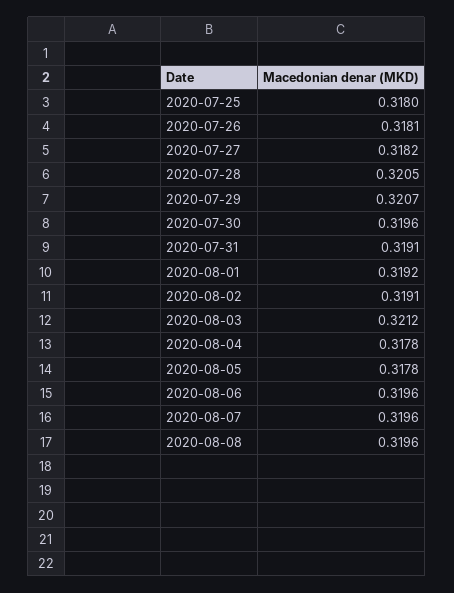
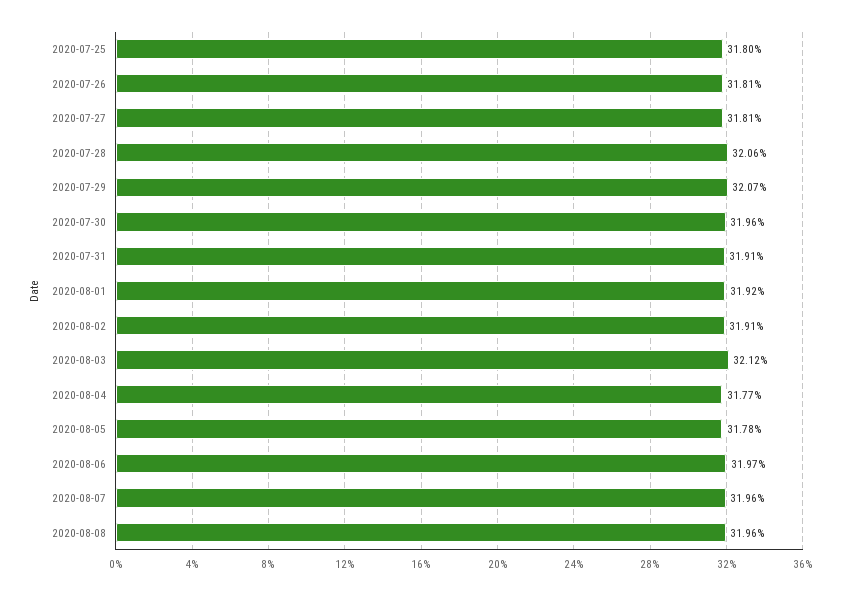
  {
    "2020-07-25": 0.318,
    "2020-07-26": 0.3181,
-   "2020-07-27": 0.3182,
+   "2020-07-27": 0.3181,
-   "2020-07-28": 0.3205,
+   "2020-07-28": 0.3206,
    "2020-07-29": 0.3207,
    "2020-07-30": 0.3196,
    "2020-07-31": 0.3191,
    "2020-08-01": 0.3192,
    "2020-08-02": 0.3191,
    "2020-08-03": 0.3212,
-   "2020-08-04": 0.3178,
+   "2020-08-04": 0.3177,
    "2020-08-05": 0.3178,
-   "2020-08-06": 0.3196,
+   "2020-08-06": 0.3197,
    "2020-08-07": 0.3196,
    "2020-08-08": 0.3196
  }

